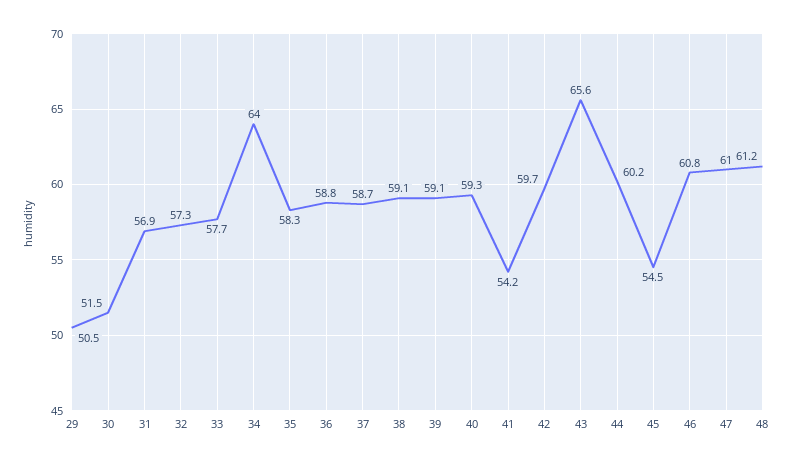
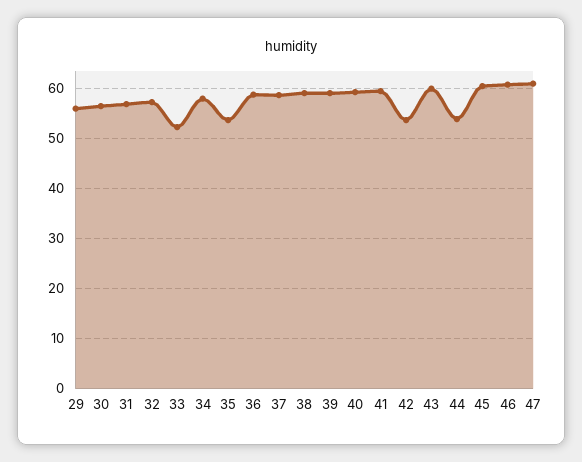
  {
-   "29": 50.5,
+   "29": 56,
-   "30": 51.5,
+   "30": 56,
    "31": 56.9,
    "32": 57.3,
-   "33": 57.7,
+   "33": 52,
-   "34": 64,
+   "34": 58,
-   "35": 58.3,
+   "35": 54,
    "36": 58.8,
    "37": 58.7,
    "38": 59.1,
    "39": 59.1,
    "40": 59.3,
-   "41": 54.2,
+   "41": 60,
-   "42": 59.7,
+   "42": 54,
-   "43": 65.6,
+   "43": 60,
-   "44": 60.2,
+   "44": 54,
-   "45": 54.5,
+   "45": 60,
    "46": 60.8,
-   "47": 61,
+   "47": 61
-   "48": 61.2
  }

